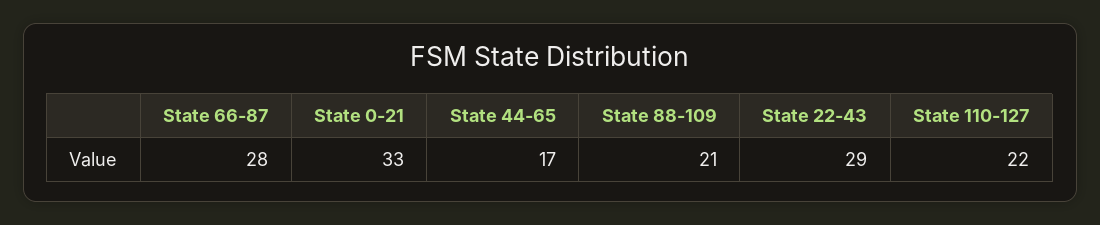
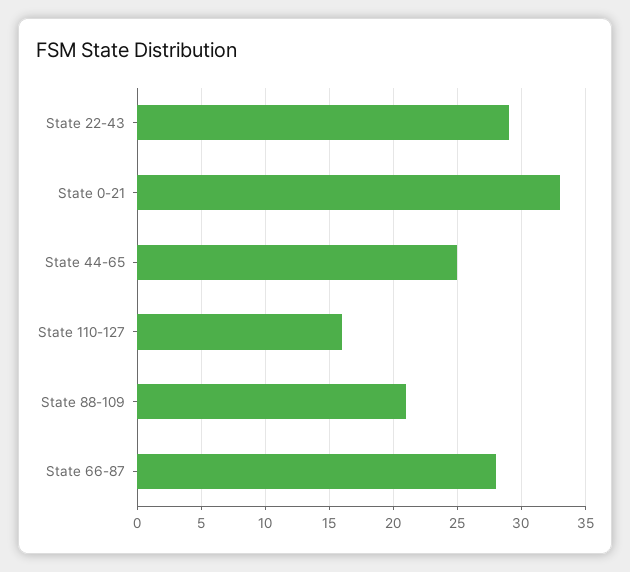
  {
    "State 66-87": 28,
    "State 0-21": 33,
-   "State 44-65": 17,
+   "State 44-65": 25,
    "State 88-109": 21,
    "State 22-43": 29,
-   "State 110-127": 22
+   "State 110-127": 16
  }

